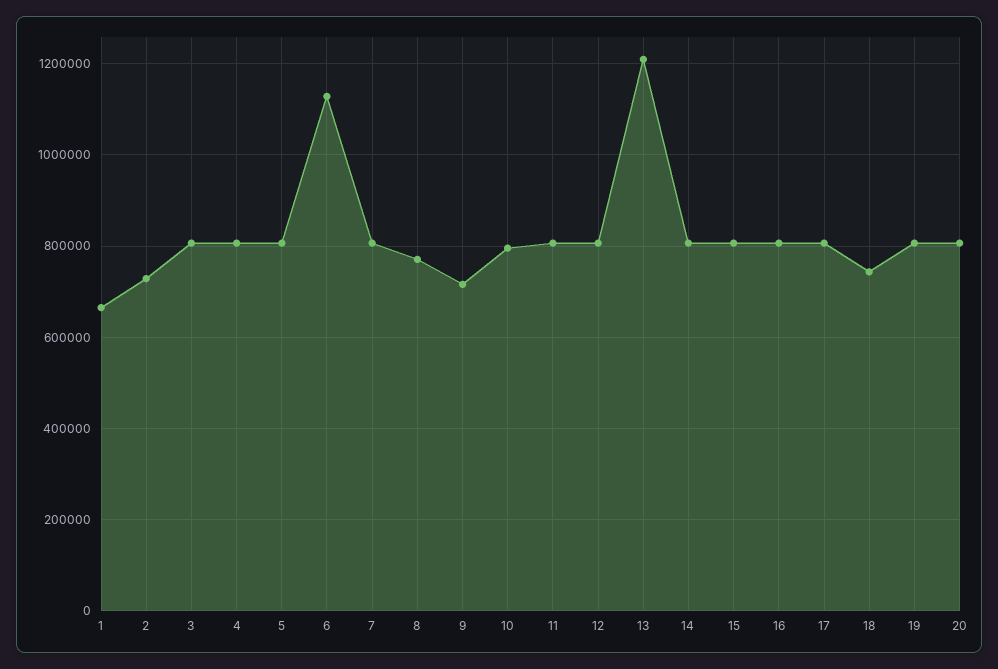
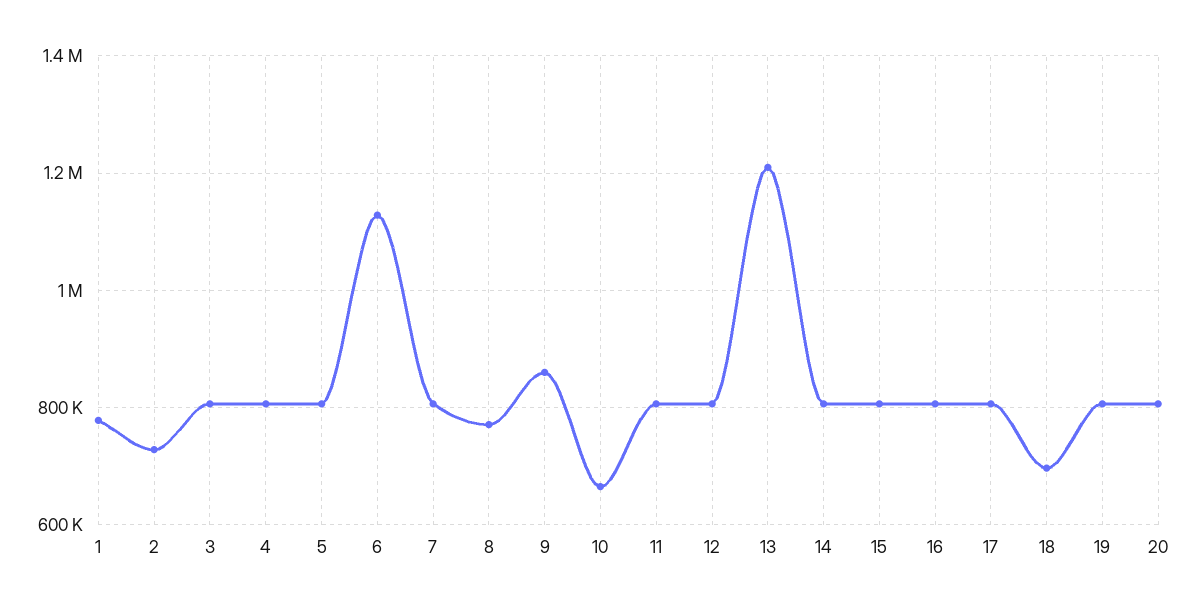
  {
-   "1": 660000,
+   "1": 780000,
    "2": 720000,
    "3": 800000,
    "4": 800000,
    "5": 800000,
    "6": 1120000,
    "7": 800000,
    "8": 780000,
-   "9": 720000,
+   "9": 860000,
-   "10": 800000,
+   "10": 660000,
    "11": 800000,
    "12": 800000,
    "13": 1200000,
    "14": 800000,
    "15": 800000,
    "16": 800000,
    "17": 800000,
-   "18": 740000,
+   "18": 700000,
    "19": 800000,
    "20": 800000
  }

